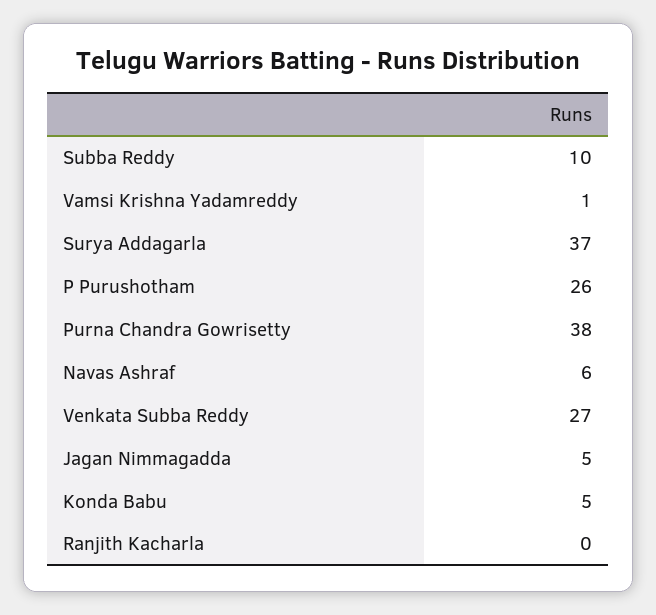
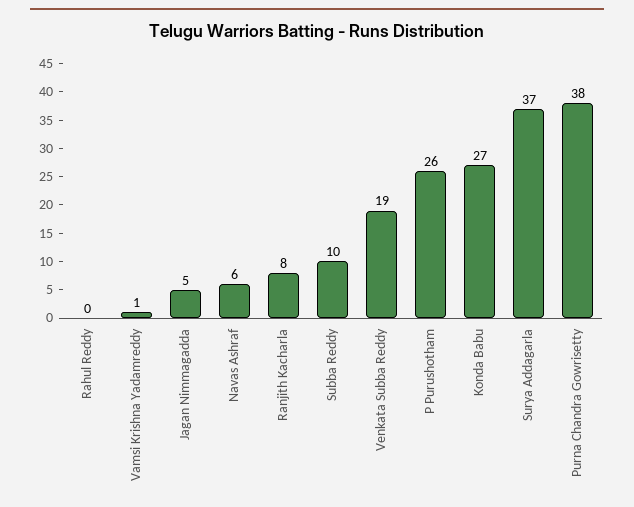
  {
    "Subba Reddy": 10,
    "Vamsi Krishna Yadamreddy": 1,
    "Surya Addagarla": 37,
    "P Purushotham": 26,
    "Purna Chandra Gowrisetty": 38,
    "Navas Ashraf": 6,
-   "Venkata Subba Reddy": 27,
+   "Venkata Subba Reddy": 19,
    "Jagan Nimmagadda": 5,
-   "Konda Babu": 5,
+   "Konda Babu": 27,
-   "Ranjith Kacharla": 0
+   "Ranjith Kacharla": 8,
+   "Rahul Reddy": 0
  }

